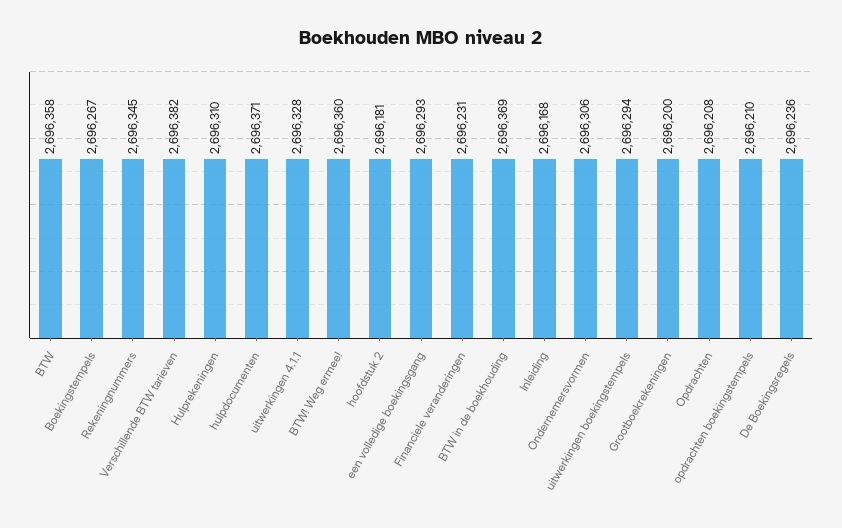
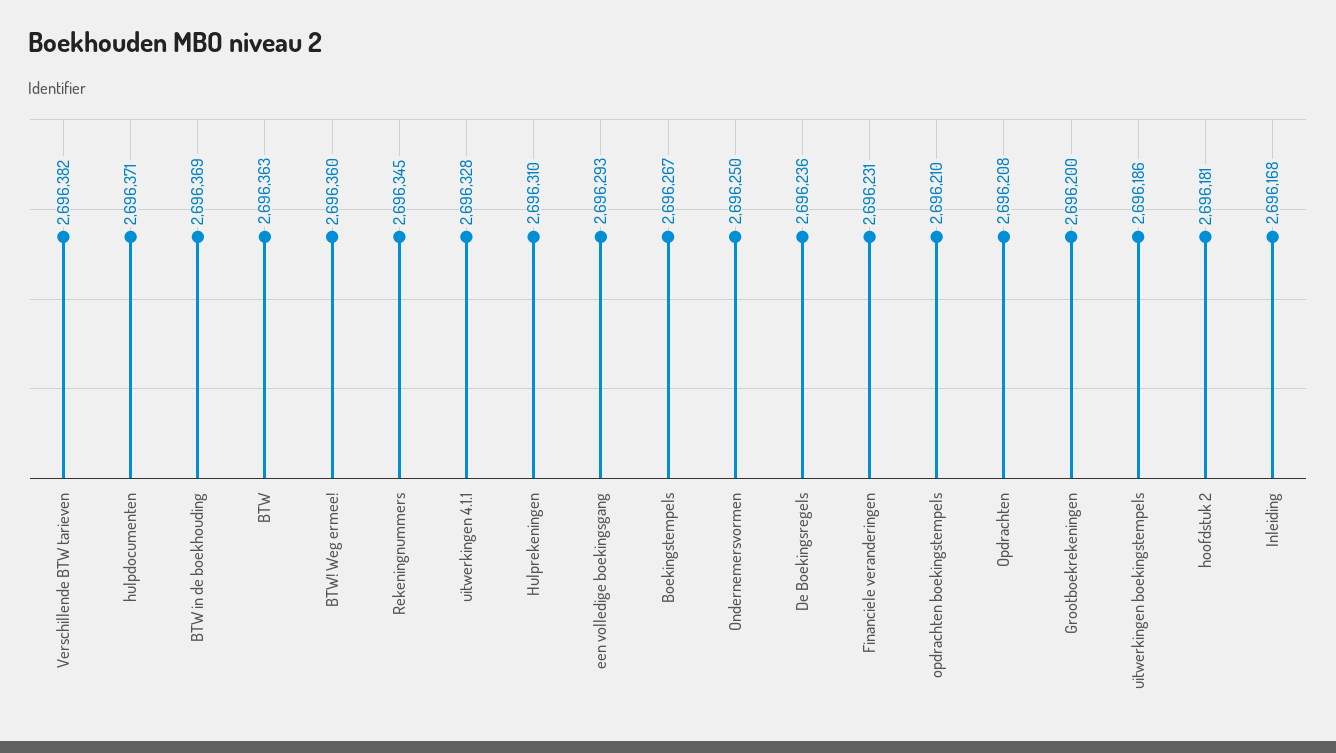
  {
-   "BTW": 2696358,
+   "BTW": 2696363,
    "Boekingstempels": 2696267,
    "Rekeningnummers": 2696345,
    "Verschillende BTW tarieven": 2696382,
    "Hulprekeningen": 2696310,
    "hulpdocumenten": 2696371,
    "uitwerkingen 4.1.1": 2696328,
    "BTW! Weg ermee!": 2696360,
    "hoofdstuk 2": 2696181,
    "een volledige boekingsgang": 2696293,
    "Financiele veranderingen": 2696231,
    "BTW in de boekhouding": 2696369,
    "Inleiding": 2696168,
-   "Ondernemersvormen": 2696306,
+   "Ondernemersvormen": 2696250,
-   "uitwerkingen boekingstempels": 2696294,
+   "uitwerkingen boekingstempels": 2696186,
    "Grootboekrekeningen": 2696200,
    "Opdrachten": 2696208,
    "opdrachten boekingstempels": 2696210,
    "De Boekingsregels": 2696236
  }

